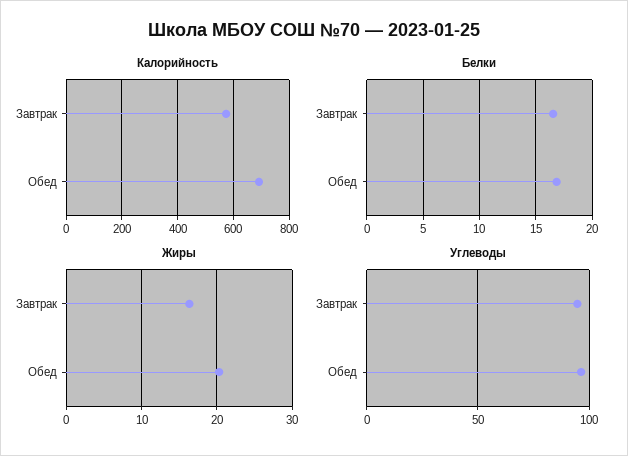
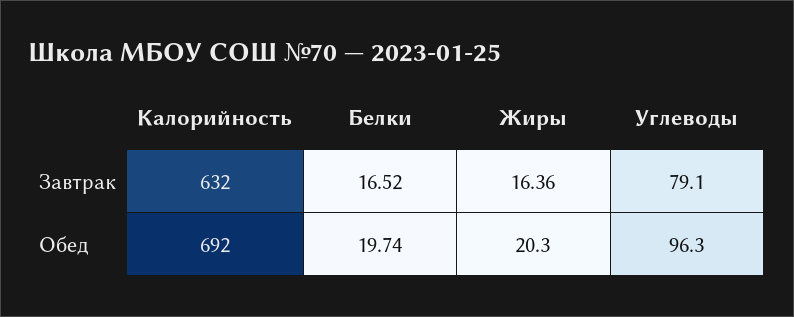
  {
    "Калорийность": {
-     "Завтрак": 575,
+     "Завтрак": 632,
      "Обед": 692
    },
    "Белки": {
      "Завтрак": 16.52,
-     "Обед": 17
+     "Обед": 19.74
    },
    "Жиры": {
      "Завтрак": 16.36,
      "Обед": 20.3
    },
    "Углеводы": {
-     "Завтрак": 95,
+     "Завтрак": 79.1,
      "Обед": 96.3
    }
  }

